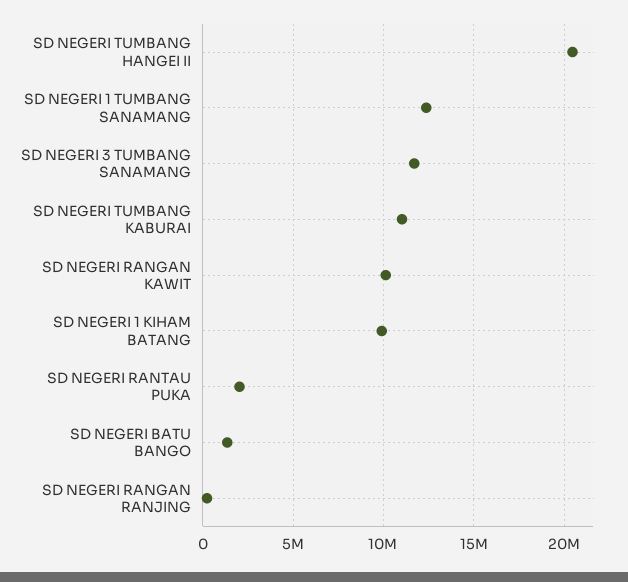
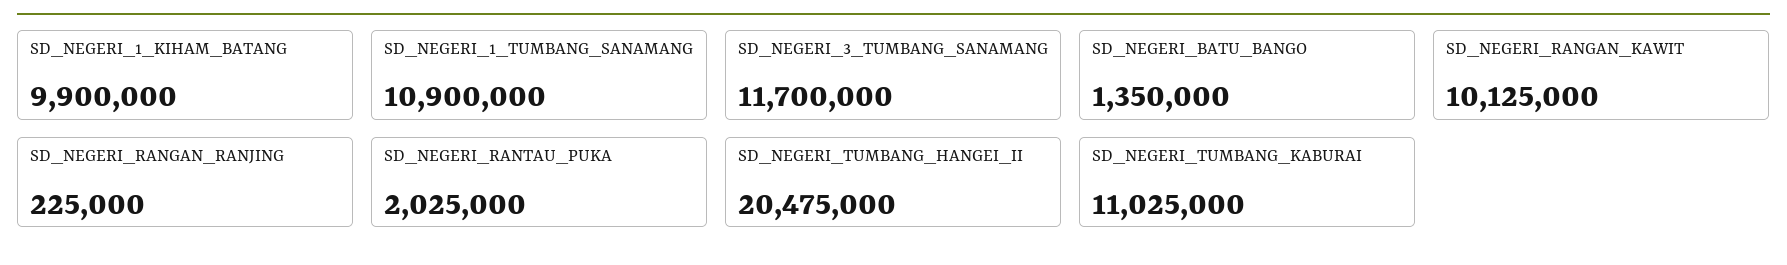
  {
    "SD NEGERI TUMBANG HANGEI II": 20475000,
-   "SD NEGERI 1 TUMBANG SANAMANG": 12500000,
+   "SD NEGERI 1 TUMBANG SANAMANG": 10900000,
    "SD NEGERI 3 TUMBANG SANAMANG": 11700000,
    "SD NEGERI TUMBANG KABURAI": 11025000,
    "SD NEGERI RANGAN KAWIT": 10125000,
    "SD NEGERI 1 KIHAM BATANG": 9900000,
    "SD NEGERI RANTAU PUKA": 2025000,
    "SD NEGERI BATU BANGO": 1350000,
    "SD NEGERI RANGAN RANJING": 225000
  }

